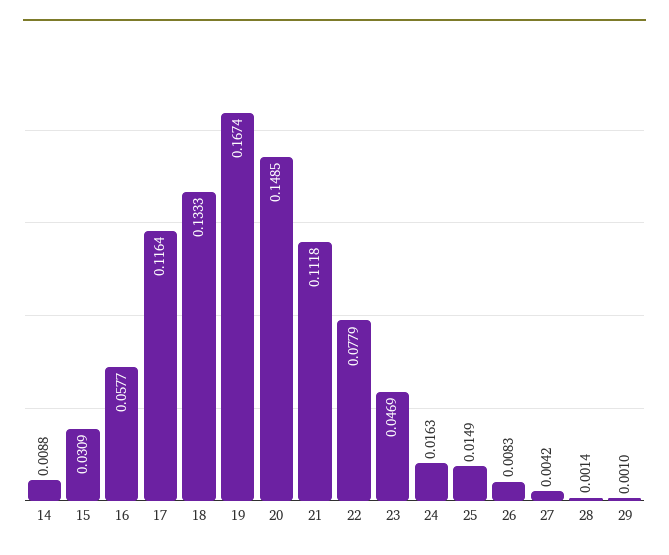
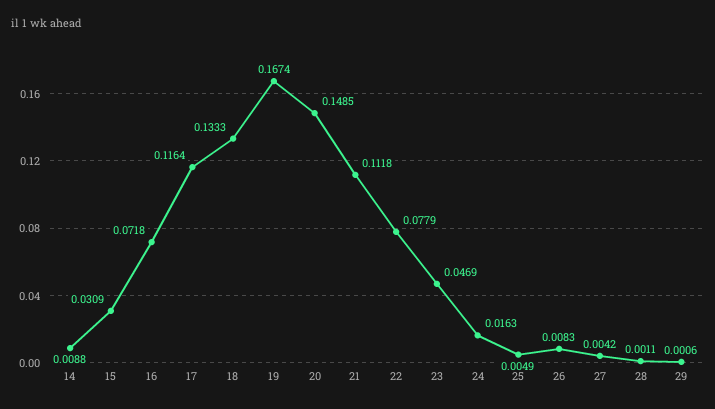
  {
    "14": 0.0088,
    "15": 0.0309,
-   "16": 0.0577,
+   "16": 0.0718,
    "17": 0.1164,
    "18": 0.1333,
    "19": 0.1674,
    "20": 0.1485,
    "21": 0.1118,
    "22": 0.0779,
    "23": 0.0469,
    "24": 0.0163,
-   "25": 0.0149,
+   "25": 0.0049,
    "26": 0.0083,
    "27": 0.0042,
-   "28": 0.0014,
+   "28": 0.0011,
-   "29": 0.001
+   "29": 0.0006
  }

